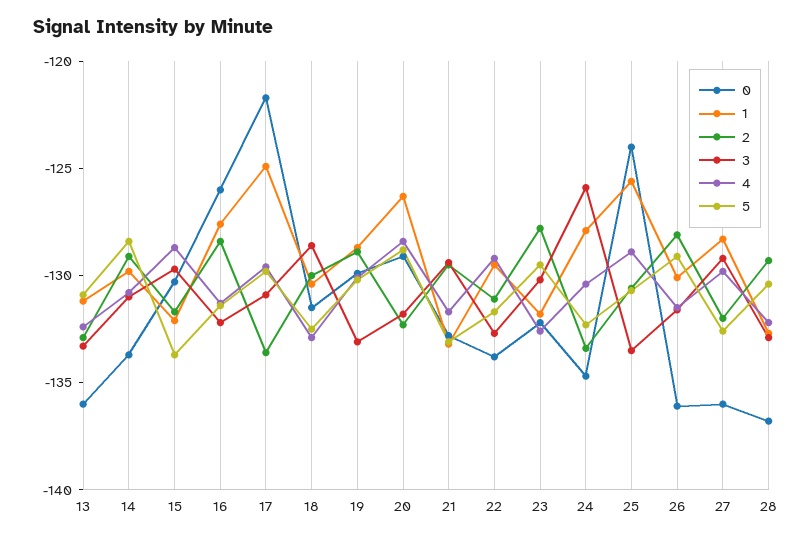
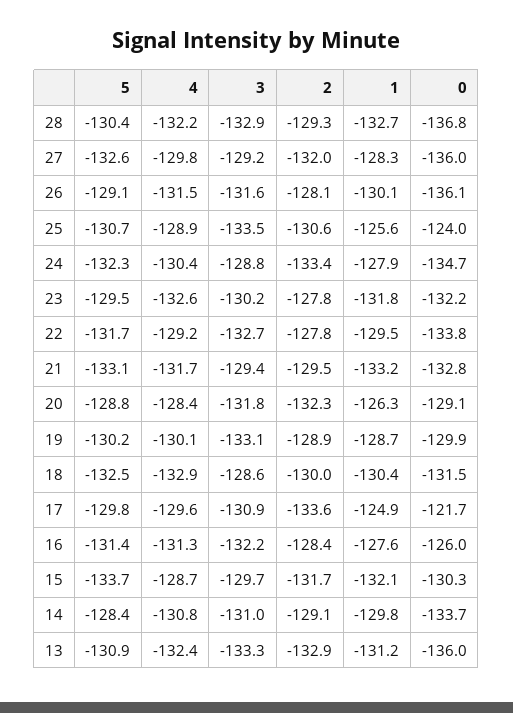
  {
    "0": {
      "13": -136,
      "14": -133.7,
      "15": -130.3,
      "16": -126,
      "17": -121.7,
      "18": -131.5,
      "19": -129.9,
      "20": -129.1,
      "21": -132.8,
      "22": -133.8,
      "23": -132.2,
      "24": -134.7,
      "25": -124,
      "26": -136.1,
      "27": -136,
      "28": -136.8
    },
    "1": {
      "13": -131.2,
      "14": -129.8,
      "15": -132.1,
      "16": -127.6,
      "17": -124.9,
      "18": -130.4,
      "19": -128.7,
      "20": -126.3,
      "21": -133.2,
      "22": -129.5,
      "23": -131.8,
      "24": -127.9,
      "25": -125.6,
      "26": -130.1,
      "27": -128.3,
      "28": -132.7
    },
    "2": {
      "13": -132.9,
      "14": -129.1,
      "15": -131.7,
      "16": -128.4,
      "17": -133.6,
      "18": -130,
      "19": -128.9,
      "20": -132.3,
      "21": -129.5,
-     "22": -131,
+     "22": -127.8,
      "23": -127.8,
      "24": -133.4,
      "25": -130.6,
      "26": -128.1,
      "27": -132,
      "28": -129.3
    },
    "3": {
      "13": -133.3,
      "14": -131,
      "15": -129.7,
      "16": -132.2,
      "17": -130.9,
      "18": -128.6,
      "19": -133.1,
      "20": -131.8,
      "21": -129.4,
      "22": -132.7,
      "23": -130.2,
-     "24": -126,
+     "24": -128.8,
      "25": -133.5,
      "26": -131.6,
      "27": -129.2,
      "28": -132.9
    },
    "4": {
      "13": -132.4,
      "14": -130.8,
      "15": -128.7,
      "16": -131.3,
      "17": -129.6,
      "18": -132.9,
      "19": -130.1,
      "20": -128.4,
      "21": -131.7,
      "22": -129.2,
      "23": -132.6,
      "24": -130.4,
      "25": -128.9,
      "26": -131.5,
      "27": -129.8,
      "28": -132.2
    },
    "5": {
      "13": -130.9,
      "14": -128.4,
      "15": -133.7,
      "16": -131.4,
      "17": -129.8,
      "18": -132.5,
      "19": -130.2,
      "20": -128.8,
      "21": -133.1,
      "22": -131.7,
      "23": -129.5,
      "24": -132.3,
      "25": -130.7,
      "26": -129.1,
      "27": -132.6,
      "28": -130.4
    }
  }

